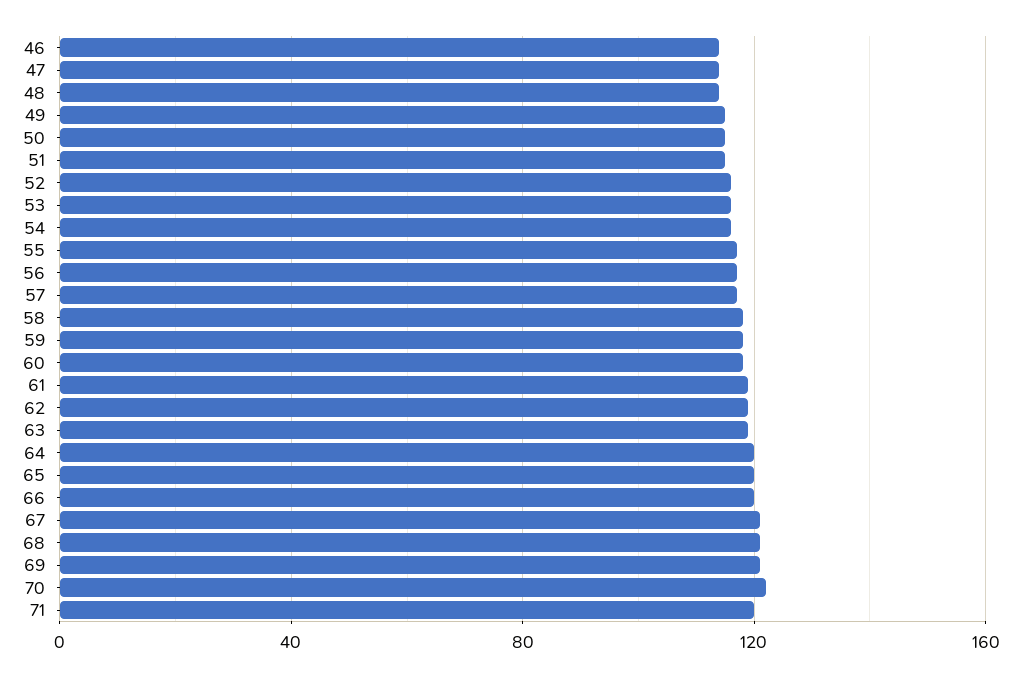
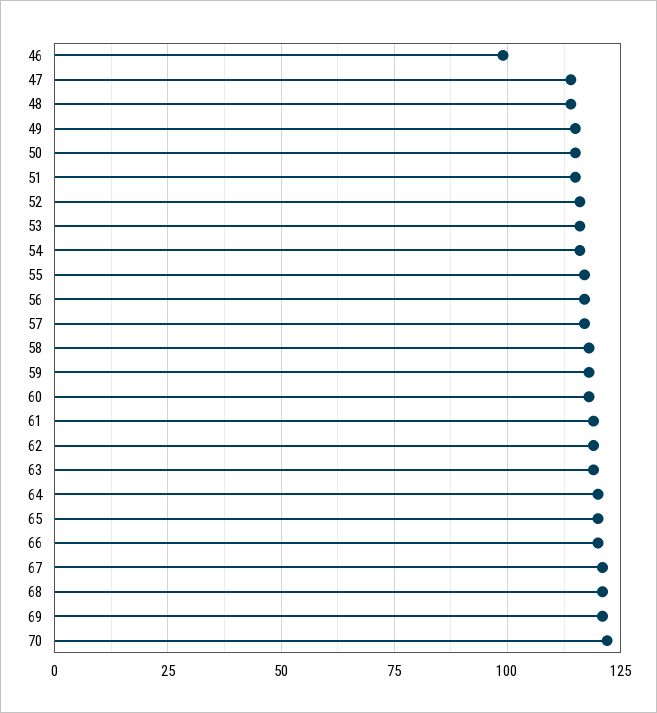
  {
-   "46": 115,
+   "46": 100,
    "47": 115,
    "48": 115,
    "49": 115,
    "50": 115,
    "51": 115,
    "52": 115,
    "53": 115,
    "54": 115,
    "55": 115,
    "56": 115,
    "57": 115,
    "58": 120,
    "59": 120,
    "60": 120,
    "61": 120,
    "62": 120,
    "63": 120,
    "64": 120,
    "65": 120,
    "66": 120,
    "67": 120,
    "68": 120,
    "69": 120,
-   "70": 120,
+   "70": 120
-   "71": 120
  }

